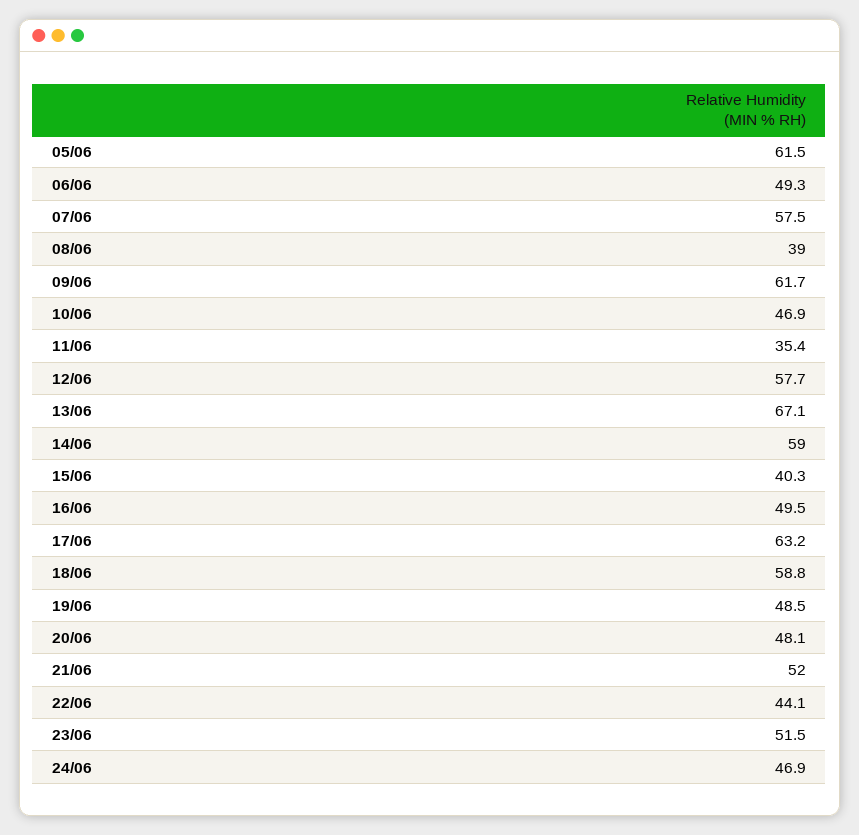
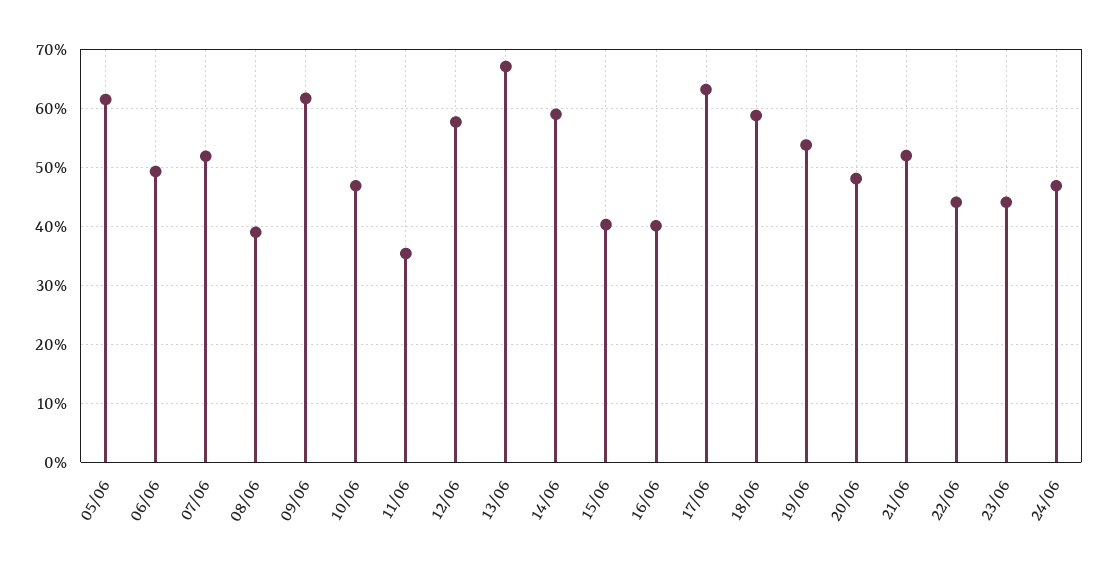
  {
    "05/06": 61.5,
    "06/06": 49.3,
-   "07/06": 57.5,
+   "07/06": 52,
    "08/06": 39,
    "09/06": 61.7,
    "10/06": 46.9,
    "11/06": 35.4,
    "12/06": 57.7,
    "13/06": 67.1,
    "14/06": 59,
    "15/06": 40.3,
-   "16/06": 49.5,
+   "16/06": 40,
    "17/06": 63.2,
    "18/06": 58.8,
-   "19/06": 48.5,
+   "19/06": 54,
    "20/06": 48.1,
    "21/06": 52,
    "22/06": 44.1,
-   "23/06": 51.5,
+   "23/06": 44,
    "24/06": 46.9
  }

